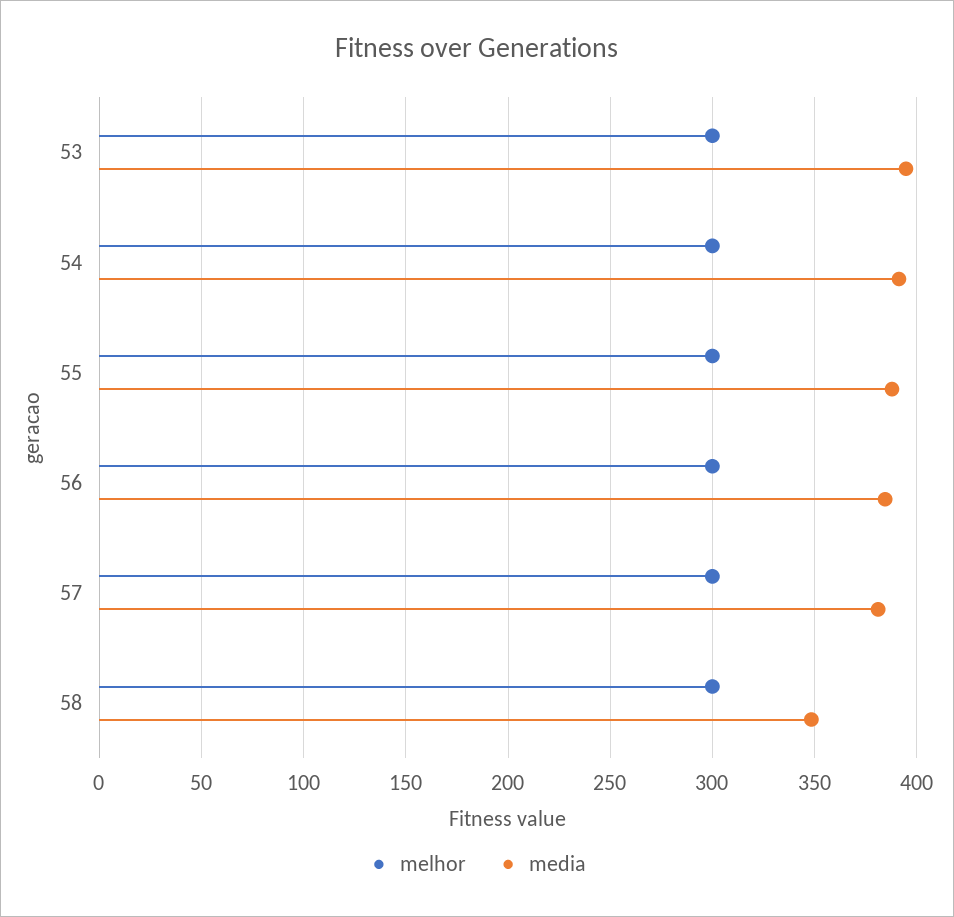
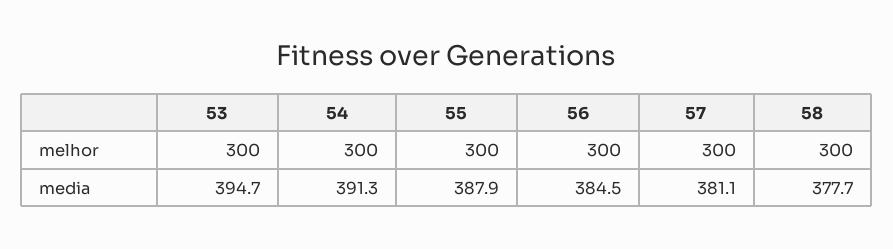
  {
    "melhor": {
      "53": 300,
      "54": 300,
      "55": 300,
      "56": 300,
      "57": 300,
      "58": 300
    },
    "media": {
      "53": 394.7,
      "54": 391.3,
      "55": 387.9,
      "56": 384.5,
      "57": 381.1,
-     "58": 350
+     "58": 377.7
    }
  }

